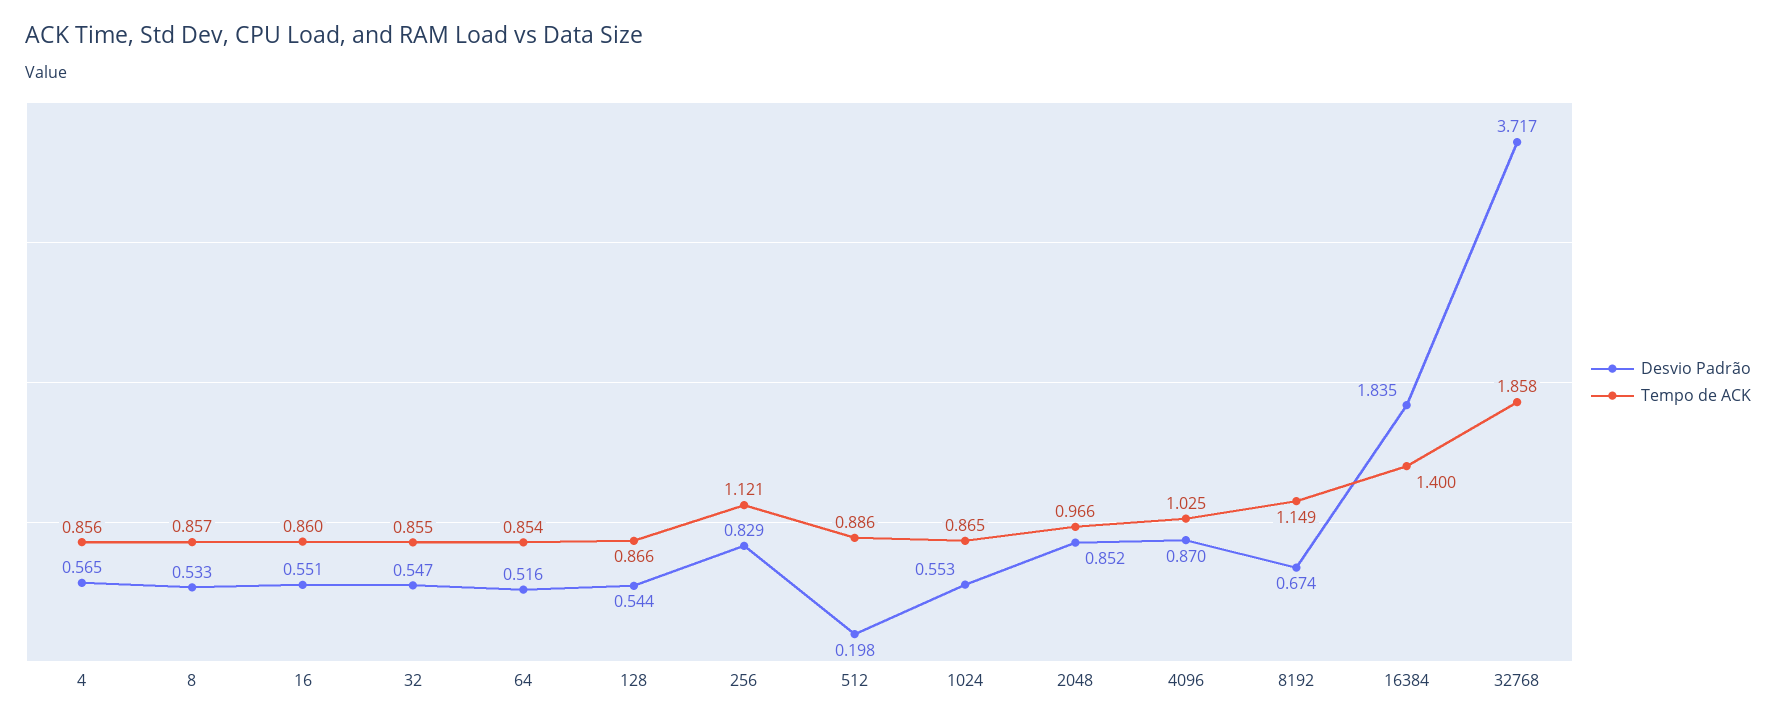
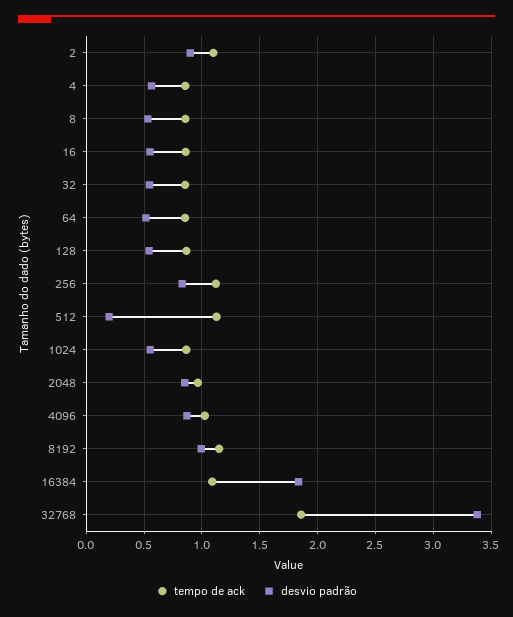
  {
    "Desvio Padrão": {
      "4": 0.565,
      "8": 0.533,
      "16": 0.551,
      "32": 0.547,
      "64": 0.516,
      "128": 0.544,
      "256": 0.829,
      "512": 0.198,
      "1024": 0.553,
      "2048": 0.852,
      "4096": 0.87,
-     "8192": 0.674,
+     "8192": 1,
      "16384": 1.835,
-     "32768": 3.717
+     "32768": 3.4,
+     "2": 0.9
    },
    "Tempo de ACK": {
      "4": 0.856,
      "8": 0.857,
      "16": 0.86,
      "32": 0.855,
      "64": 0.854,
      "128": 0.866,
      "256": 1.121,
-     "512": 0.886,
+     "512": 1.1,
      "1024": 0.865,
      "2048": 0.966,
      "4096": 1.025,
      "8192": 1.149,
-     "16384": 1.4,
+     "16384": 1.1,
-     "32768": 1.858
+     "32768": 1.858,
+     "2": 1.1
    }
  }

